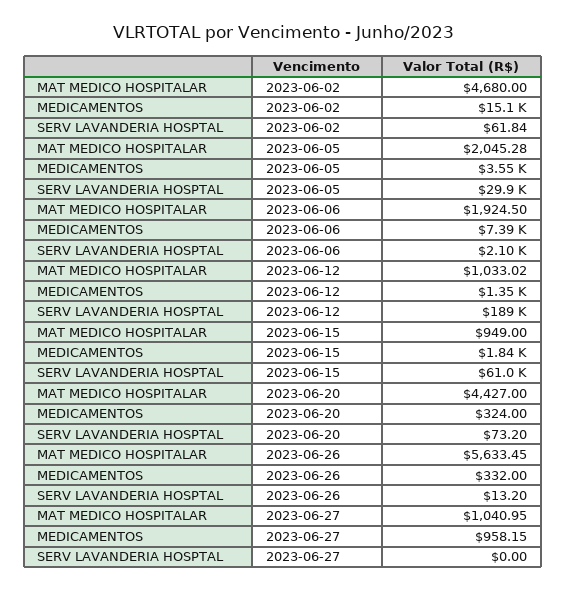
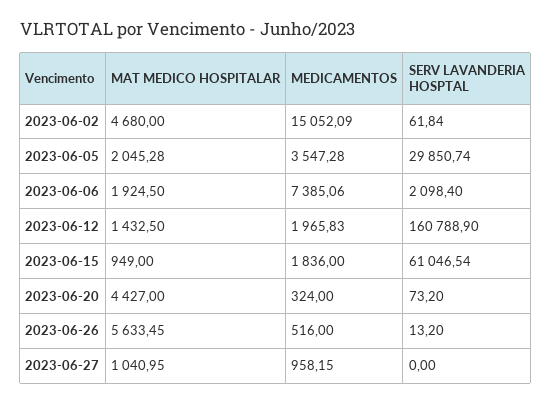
  {
    "MAT MEDICO HOSPITALAR": {
      "2023-06-02": 4680,
      "2023-06-05": 2045.28,
      "2023-06-06": 1924.5,
-     "2023-06-12": 1033.02,
+     "2023-06-12": 1432.5,
      "2023-06-15": 949,
      "2023-06-20": 4427,
      "2023-06-26": 5633.45,
      "2023-06-27": 1040.95
    },
    "MEDICAMENTOS": {
      "2023-06-02": 15052.09,
      "2023-06-05": 3547.28,
      "2023-06-06": 7385.06,
-     "2023-06-12": 1350,
+     "2023-06-12": 1965.83,
      "2023-06-15": 1836,
      "2023-06-20": 324,
-     "2023-06-26": 332,
+     "2023-06-26": 516,
      "2023-06-27": 958.15
    },
    "SERV LAVANDERIA HOSPTAL": {
      "2023-06-02": 61.84,
      "2023-06-05": 29850.74,
      "2023-06-06": 2098.4,
-     "2023-06-12": 189000,
+     "2023-06-12": 160788.9,
      "2023-06-15": 61046.54,
      "2023-06-20": 73.2,
      "2023-06-26": 13.2,
      "2023-06-27": 0
    }
  }

